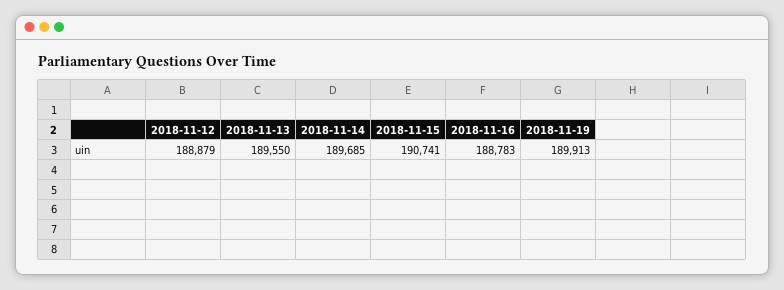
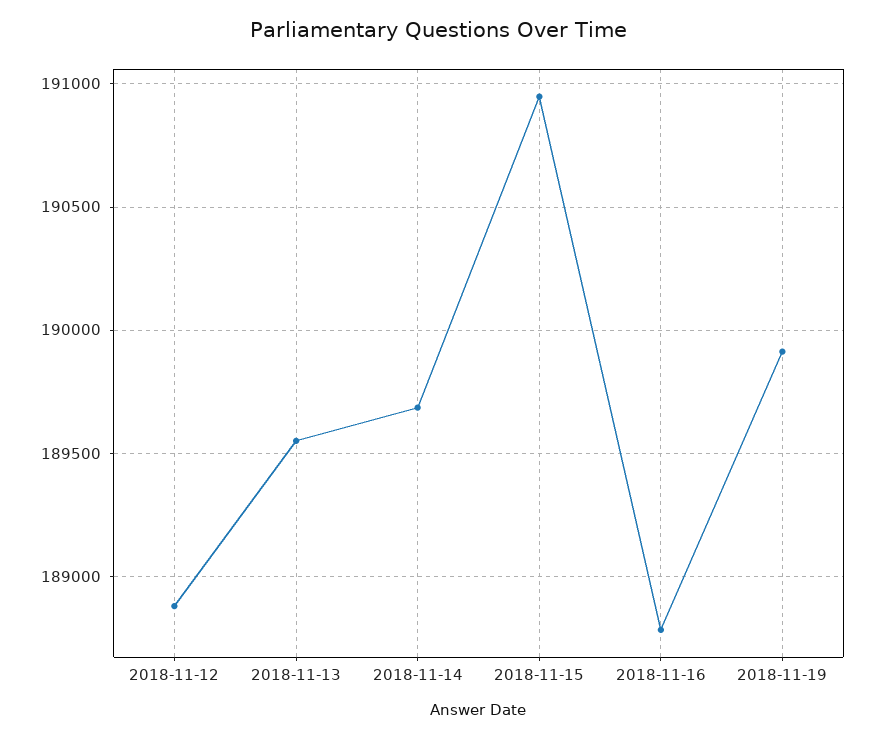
  {
    "2018-11-12": 188879,
    "2018-11-13": 189550,
    "2018-11-14": 189685,
-   "2018-11-15": 190741,
+   "2018-11-15": 190950,
    "2018-11-16": 188783,
    "2018-11-19": 189913
  }

